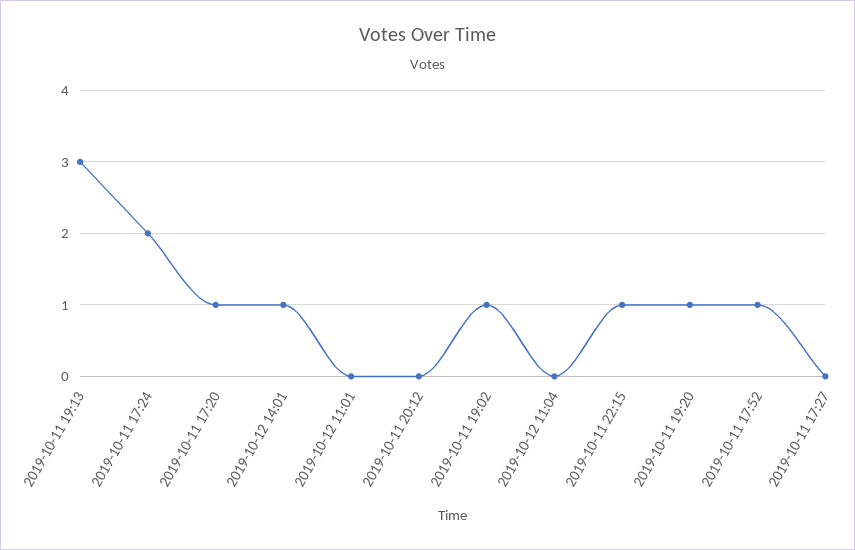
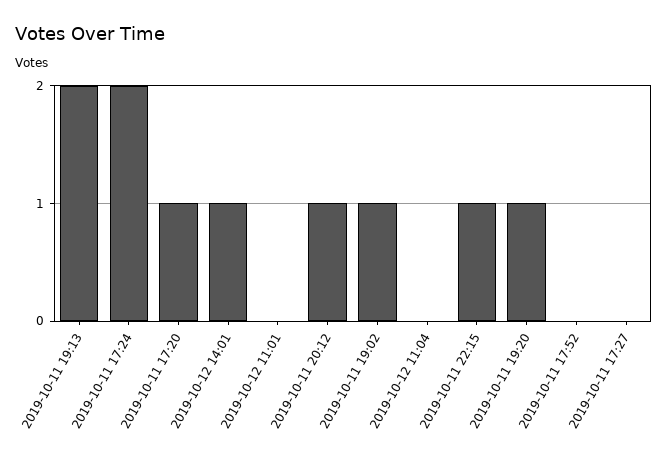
  {
-   "2019-10-11 19:13": 3,
+   "2019-10-11 19:13": 2,
    "2019-10-11 17:24": 2,
    "2019-10-11 17:20": 1,
    "2019-10-12 14:01": 1,
    "2019-10-12 11:01": 0,
-   "2019-10-11 20:12": 0,
+   "2019-10-11 20:12": 1,
    "2019-10-11 19:02": 1,
    "2019-10-12 11:04": 0,
    "2019-10-11 22:15": 1,
    "2019-10-11 19:20": 1,
-   "2019-10-11 17:52": 1,
+   "2019-10-11 17:52": 0,
    "2019-10-11 17:27": 0
  }

